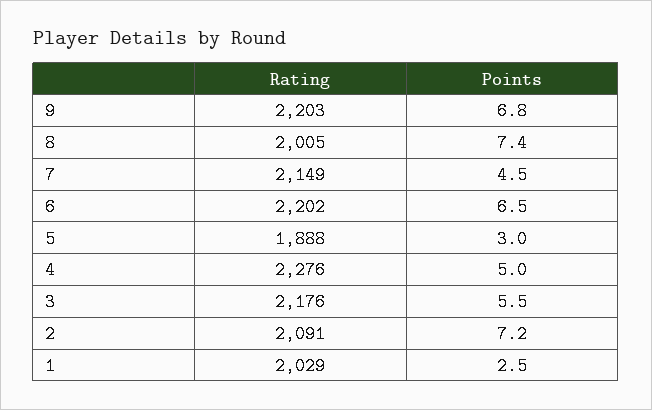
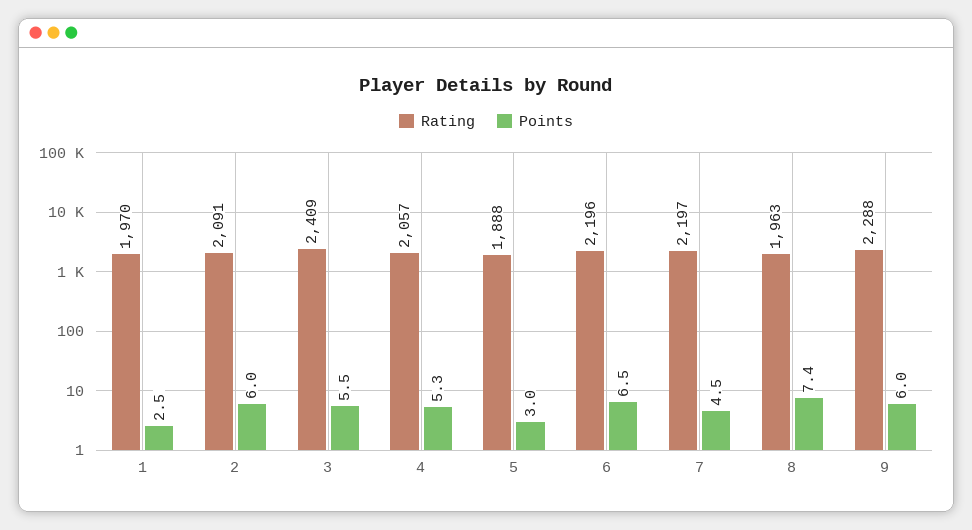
  {
    "Rating": {
-     "9": 2203,
+     "9": 2288,
-     "8": 2005,
+     "8": 1963,
-     "7": 2149,
+     "7": 2197,
-     "6": 2202,
+     "6": 2196,
      "5": 1888,
-     "4": 2276,
+     "4": 2057,
-     "3": 2176,
+     "3": 2409,
      "2": 2091,
-     "1": 2029
+     "1": 1970
    },
    "Points": {
-     "9": 6.8,
+     "9": 6,
      "8": 7.4,
      "7": 4.5,
      "6": 6.5,
      "5": 3,
-     "4": 5,
+     "4": 5.3,
      "3": 5.5,
-     "2": 7.2,
+     "2": 6,
      "1": 2.5
    }
  }

